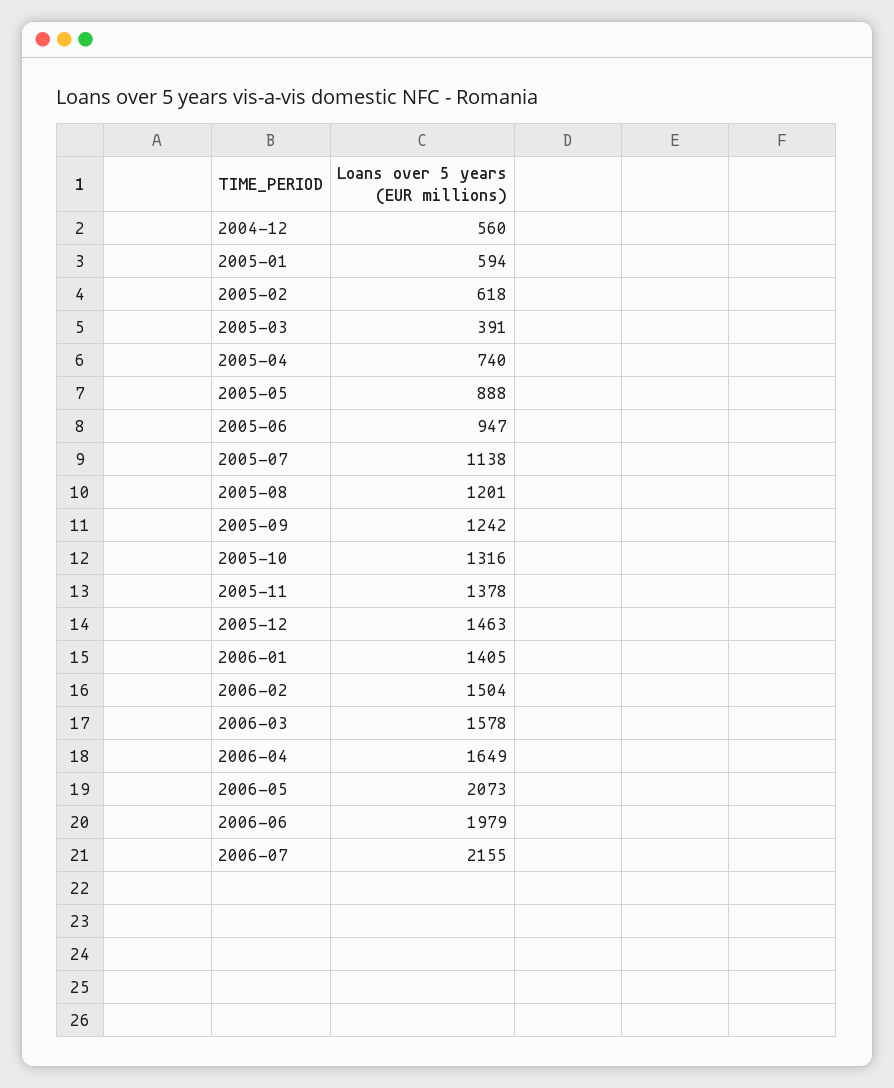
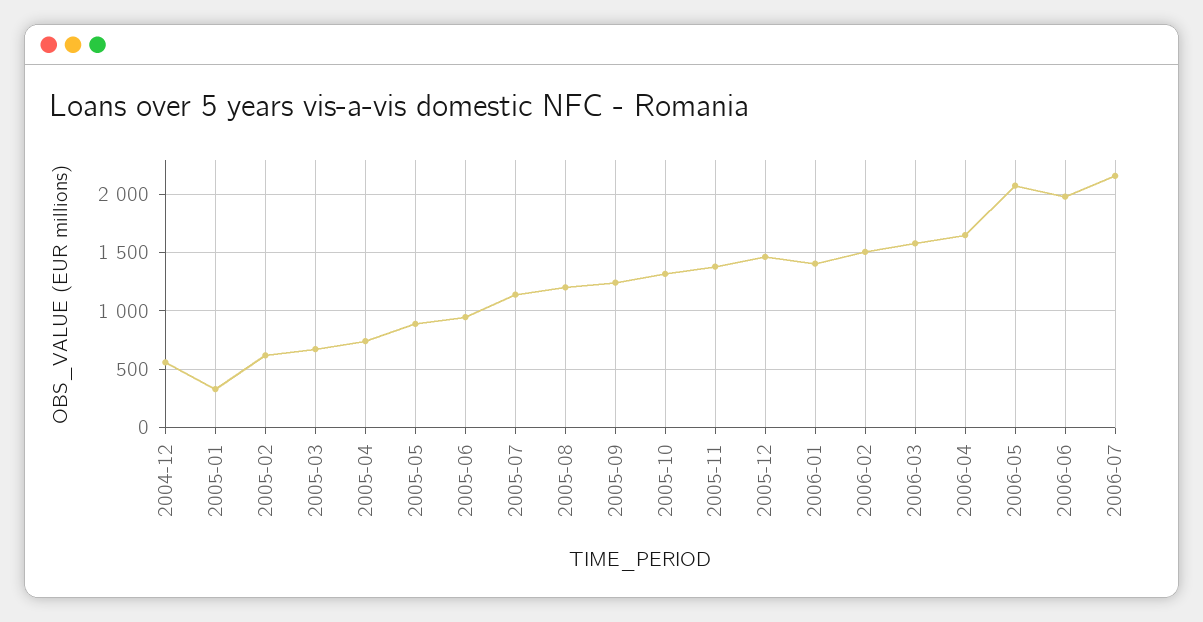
  {
    "2004-12": 560,
-   "2005-01": 594,
+   "2005-01": 300,
    "2005-02": 618,
-   "2005-03": 391,
+   "2005-03": 700,
    "2005-04": 740,
    "2005-05": 888,
    "2005-06": 947,
    "2005-07": 1138,
    "2005-08": 1201,
    "2005-09": 1242,
    "2005-10": 1316,
    "2005-11": 1378,
    "2005-12": 1463,
    "2006-01": 1405,
    "2006-02": 1504,
    "2006-03": 1578,
    "2006-04": 1649,
    "2006-05": 2073,
    "2006-06": 1979,
    "2006-07": 2155
  }

